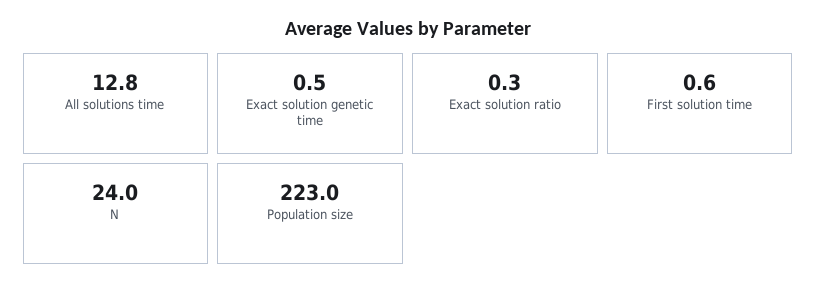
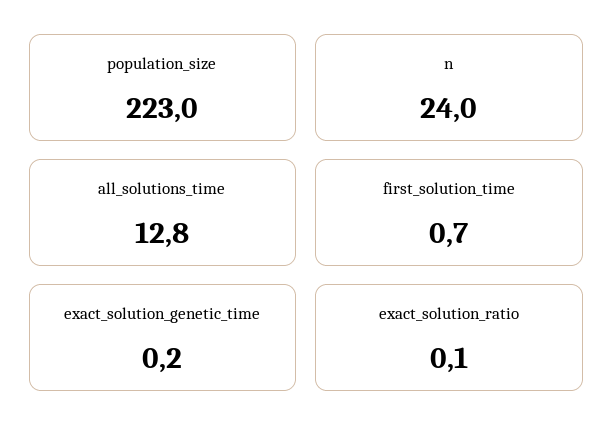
  {
    "All solutions time": 12.8,
-   "Exact solution genetic time": 0.5,
+   "Exact solution genetic time": 0.2,
-   "Exact solution ratio": 0.3,
+   "Exact solution ratio": 0.1,
-   "First solution time": 0.6,
+   "First solution time": 0.7,
    "N": 24,
    "Population size": 223
  }

